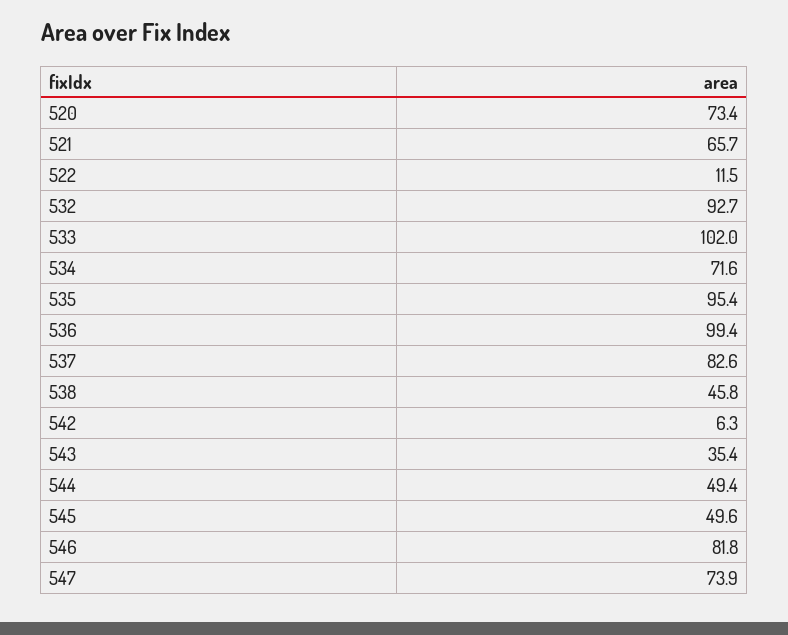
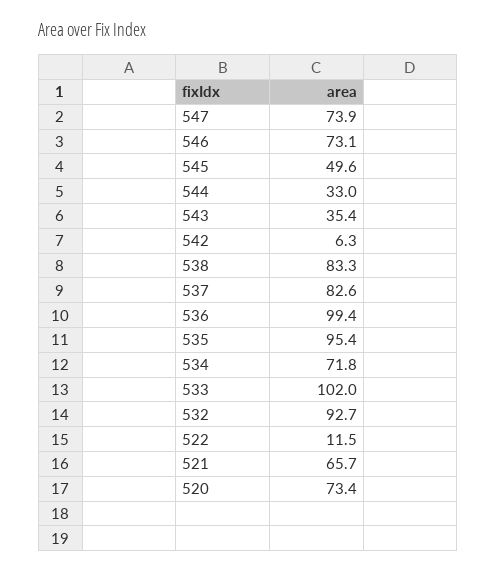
  {
    "520": 73.4,
    "521": 65.7,
    "522": 11.5,
    "532": 92.7,
    "533": 102,
-   "534": 71.6,
+   "534": 71.8,
    "535": 95.4,
    "536": 99.4,
    "537": 82.6,
-   "538": 45.8,
+   "538": 83.3,
    "542": 6.3,
    "543": 35.4,
-   "544": 49.4,
+   "544": 33,
    "545": 49.6,
-   "546": 81.8,
+   "546": 73.1,
    "547": 73.9
  }

